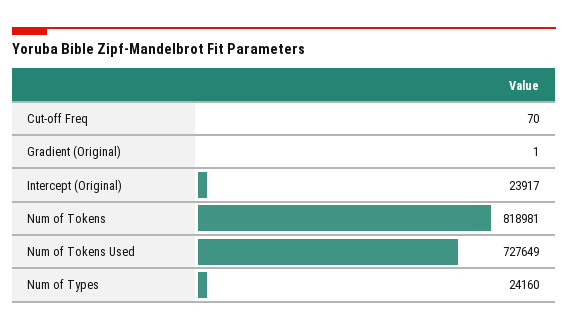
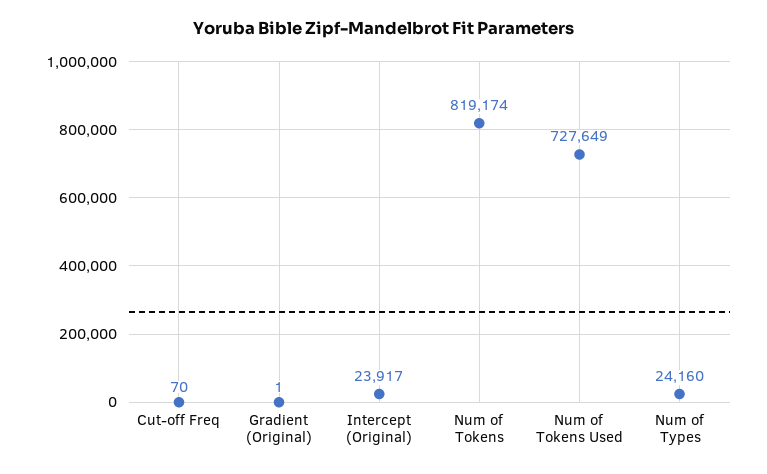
  {
    "Cut-off Freq": 70,
    "Gradient (Original)": 1,
    "Intercept (Original)": 23917,
-   "Num of Tokens": 818981,
+   "Num of Tokens": 819174,
    "Num of Tokens Used": 727649,
    "Num of Types": 24160
  }

